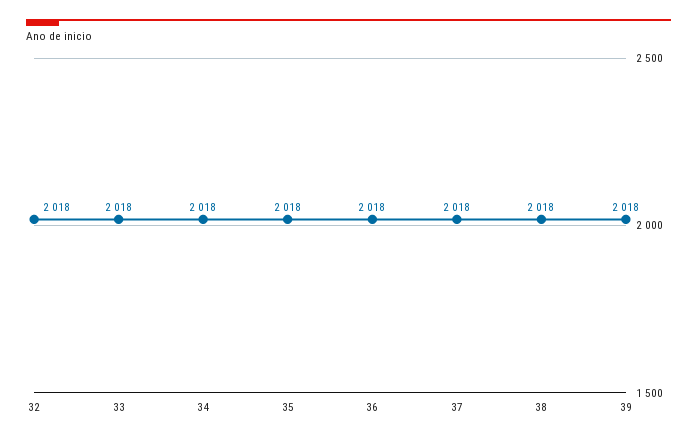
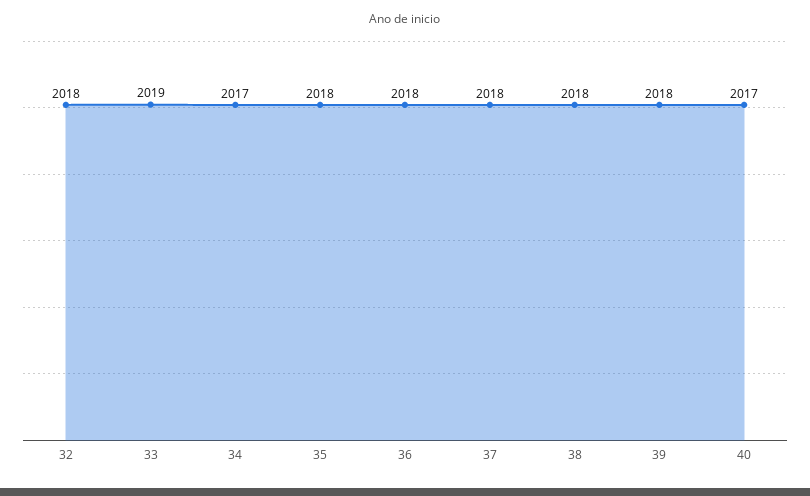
  {
    "32": 2018,
-   "33": 2018,
+   "33": 2019,
-   "34": 2018,
+   "34": 2017,
    "35": 2018,
    "36": 2018,
    "37": 2018,
    "38": 2018,
-   "39": 2018
+   "39": 2018,
+   "40": 2017
  }

